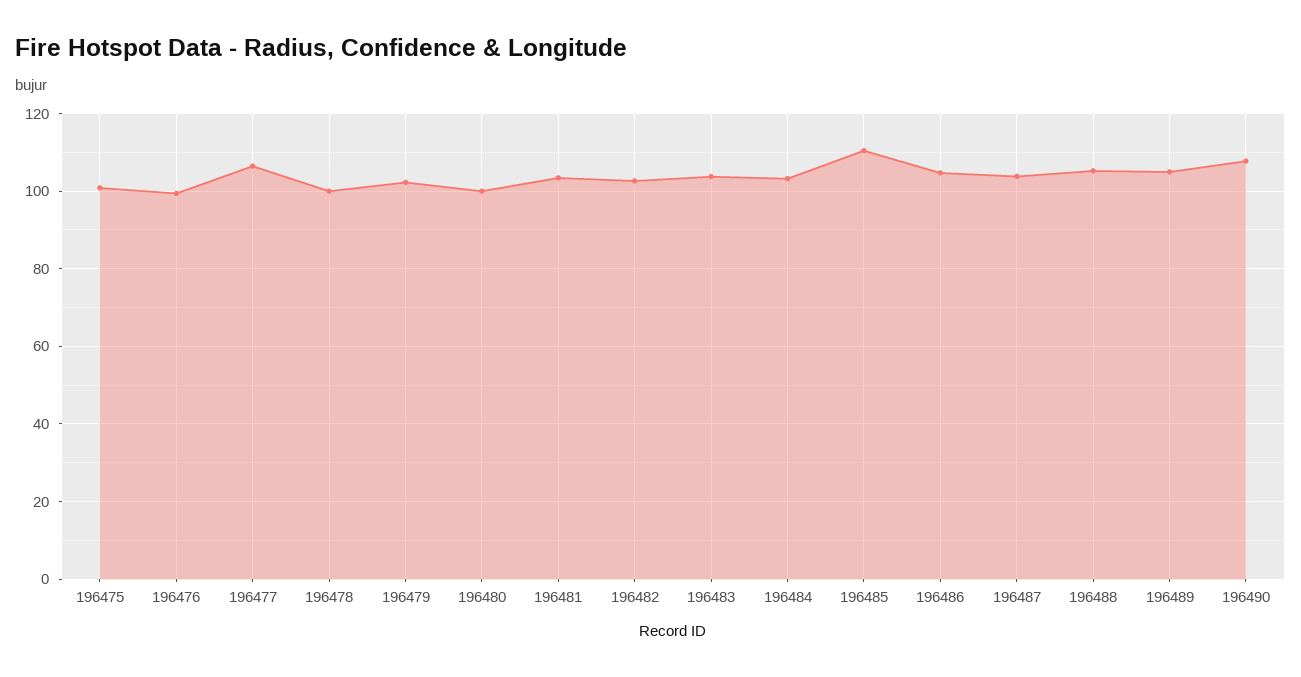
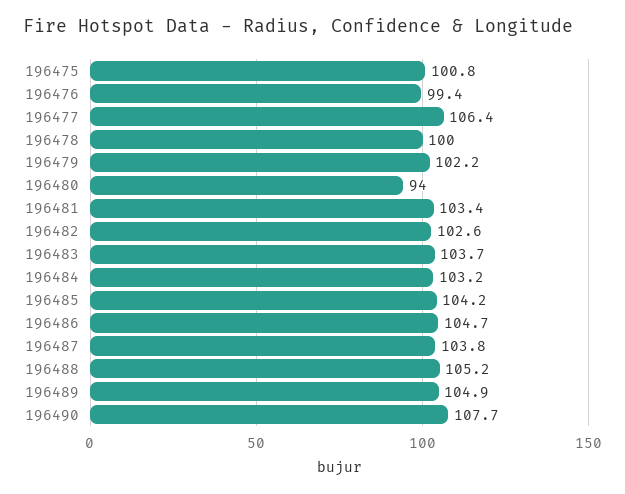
  {
    "196475": 100.8,
    "196476": 99.4,
    "196477": 106.4,
    "196478": 100,
    "196479": 102.2,
-   "196480": 100,
+   "196480": 94,
    "196481": 103.4,
    "196482": 102.6,
    "196483": 103.7,
    "196484": 103.2,
-   "196485": 110,
+   "196485": 104.2,
    "196486": 104.7,
    "196487": 103.8,
    "196488": 105.2,
    "196489": 104.9,
    "196490": 107.7
  }

